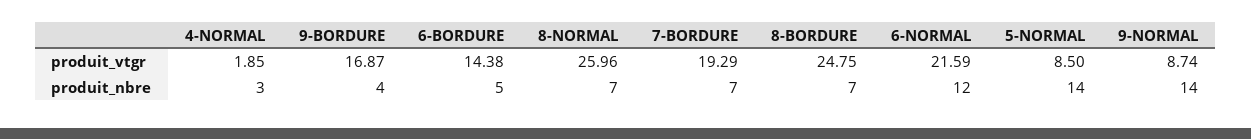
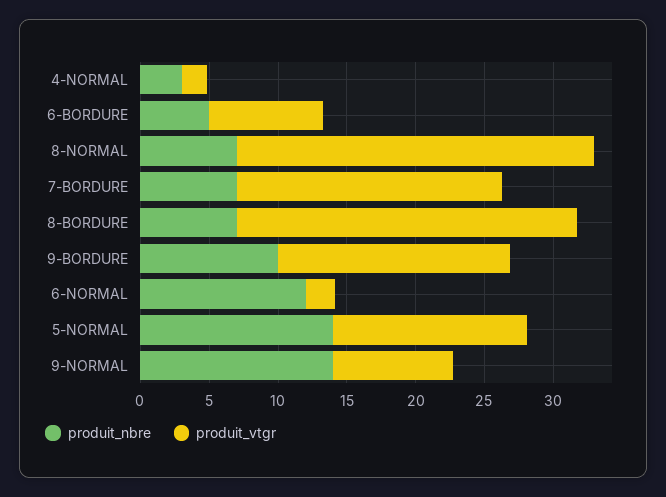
  {
    "produit_vtgr": {
      "4-NORMAL": 1.85,
      "9-BORDURE": 16.87,
-     "6-BORDURE": 14.38,
+     "6-BORDURE": 8,
      "8-NORMAL": 25.96,
      "7-BORDURE": 19.29,
      "8-BORDURE": 24.75,
-     "6-NORMAL": 21.59,
+     "6-NORMAL": 2,
-     "5-NORMAL": 8.5,
+     "5-NORMAL": 14,
      "9-NORMAL": 8.74
    },
    "produit_nbre": {
      "4-NORMAL": 3,
-     "9-BORDURE": 4,
+     "9-BORDURE": 10,
      "6-BORDURE": 5,
      "8-NORMAL": 7,
      "7-BORDURE": 7,
      "8-BORDURE": 7,
      "6-NORMAL": 12,
      "5-NORMAL": 14,
      "9-NORMAL": 14
    }
  }

